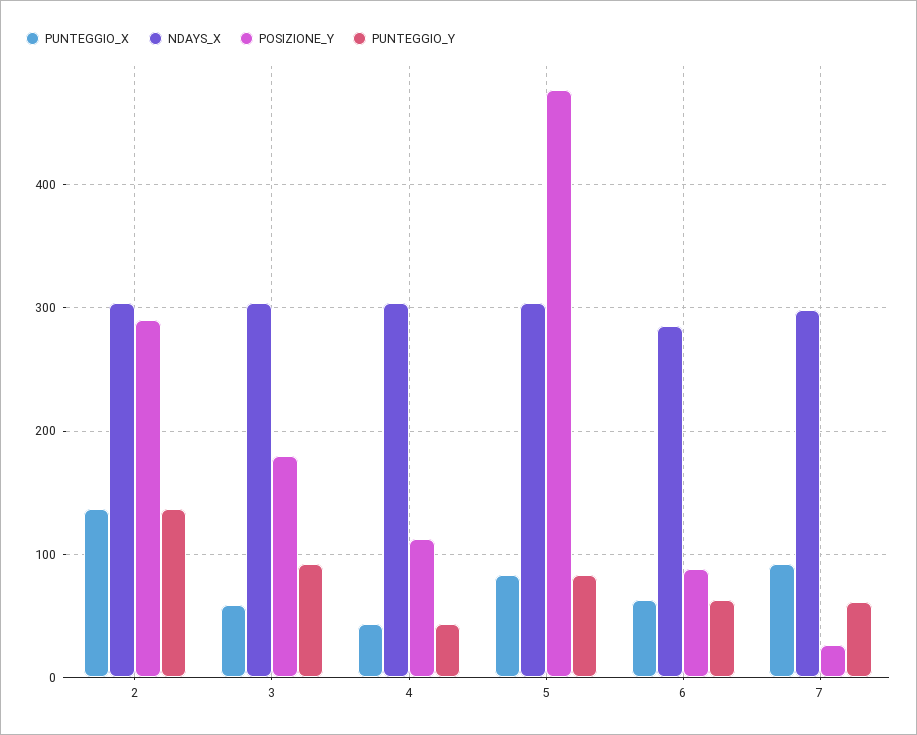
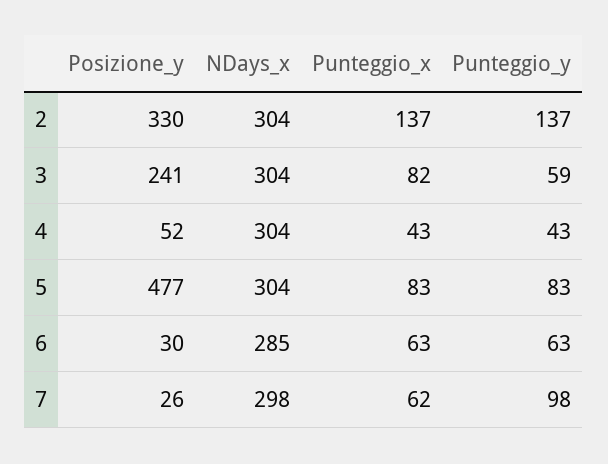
  {
    "PUNTEGGIO_X": {
      "2": 137,
-     "3": 60,
+     "3": 82,
      "4": 43,
      "5": 83,
      "6": 63,
-     "7": 90
+     "7": 62
    },
    "NDAYS_X": {
      "2": 304,
      "3": 304,
      "4": 304,
      "5": 304,
      "6": 285,
      "7": 298
    },
    "POSIZIONE_Y": {
-     "2": 290,
+     "2": 330,
-     "3": 180,
+     "3": 241,
-     "4": 110,
+     "4": 52,
      "5": 477,
-     "6": 90,
+     "6": 30,
      "7": 26
    },
    "PUNTEGGIO_Y": {
      "2": 137,
-     "3": 90,
+     "3": 59,
      "4": 43,
      "5": 83,
      "6": 63,
-     "7": 60
+     "7": 98
    }
  }

